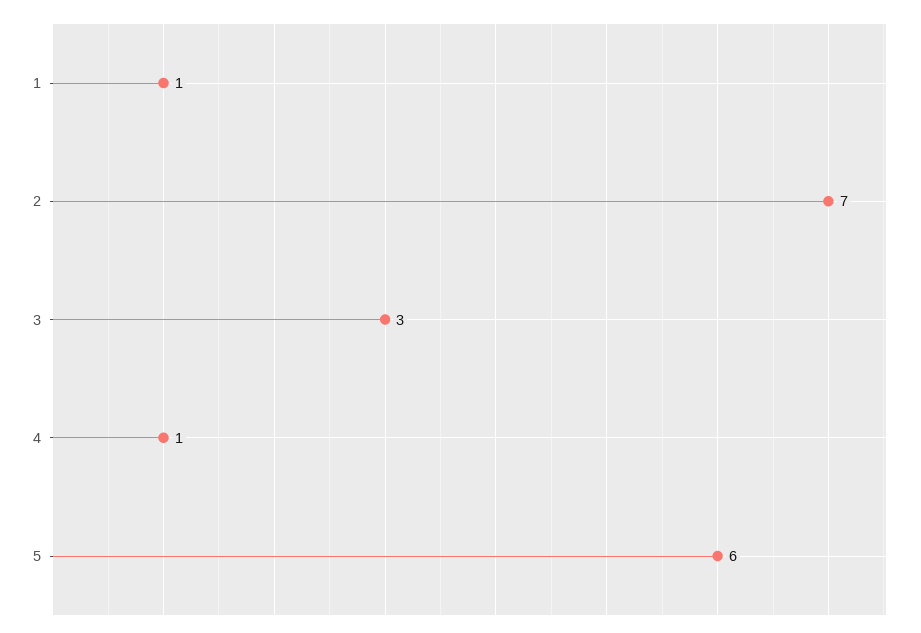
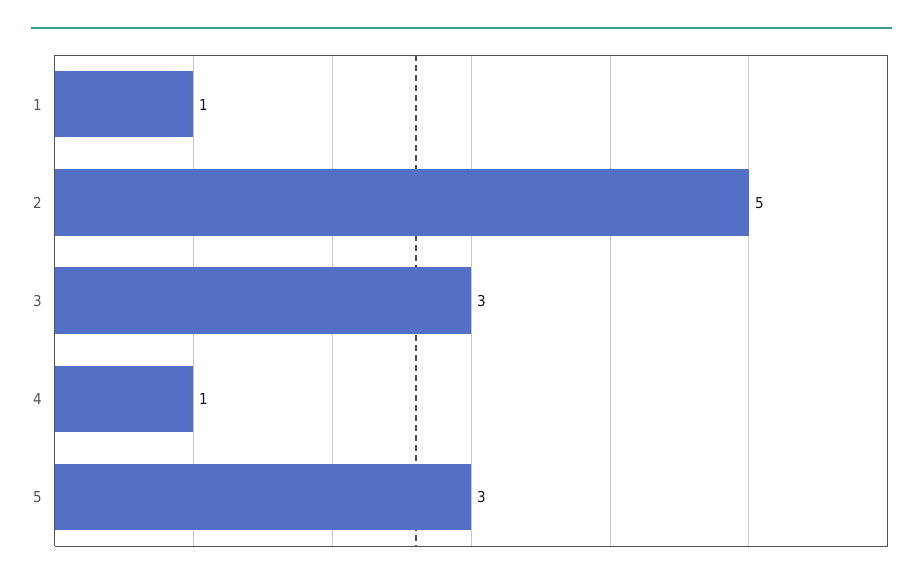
  {
    "1": 1,
-   "2": 7,
+   "2": 5,
    "3": 3,
    "4": 1,
-   "5": 6
+   "5": 3
  }

